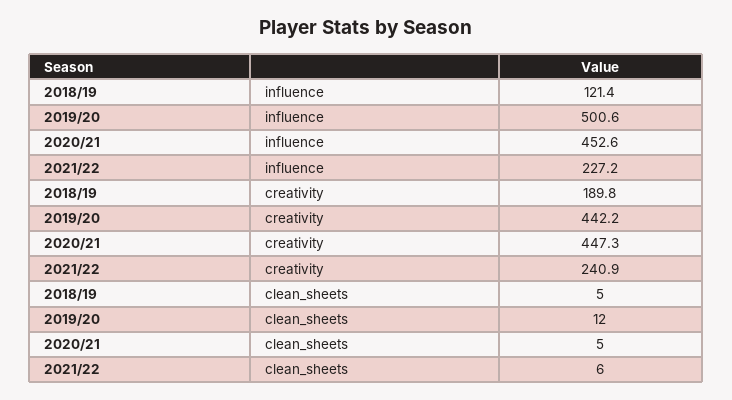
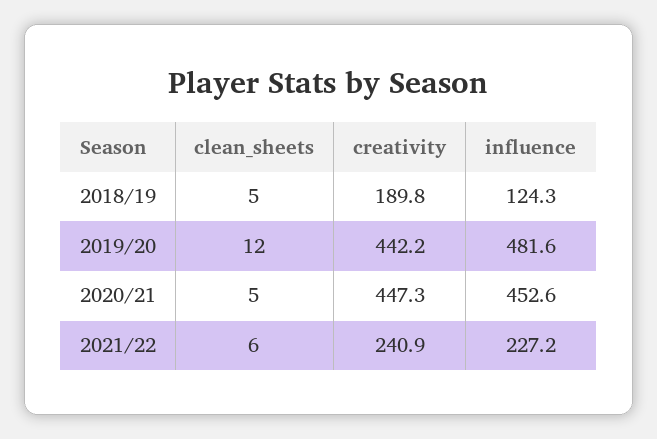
  {
    "2018/19": {
-     "influence": 121.4,
+     "influence": 124.3,
      "creativity": 189.8,
      "clean_sheets": 5
    },
    "2019/20": {
-     "influence": 500.6,
+     "influence": 481.6,
      "creativity": 442.2,
      "clean_sheets": 12
    },
    "2020/21": {
      "influence": 452.6,
      "creativity": 447.3,
      "clean_sheets": 5
    },
    "2021/22": {
      "influence": 227.2,
      "creativity": 240.9,
      "clean_sheets": 6
    }
  }

